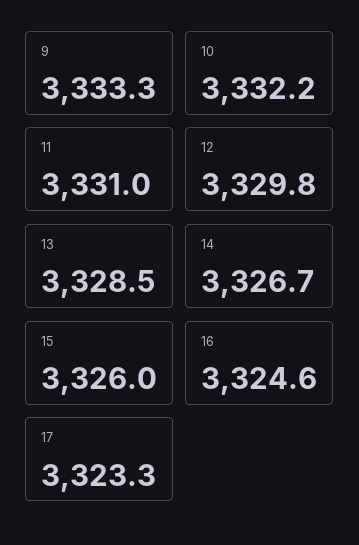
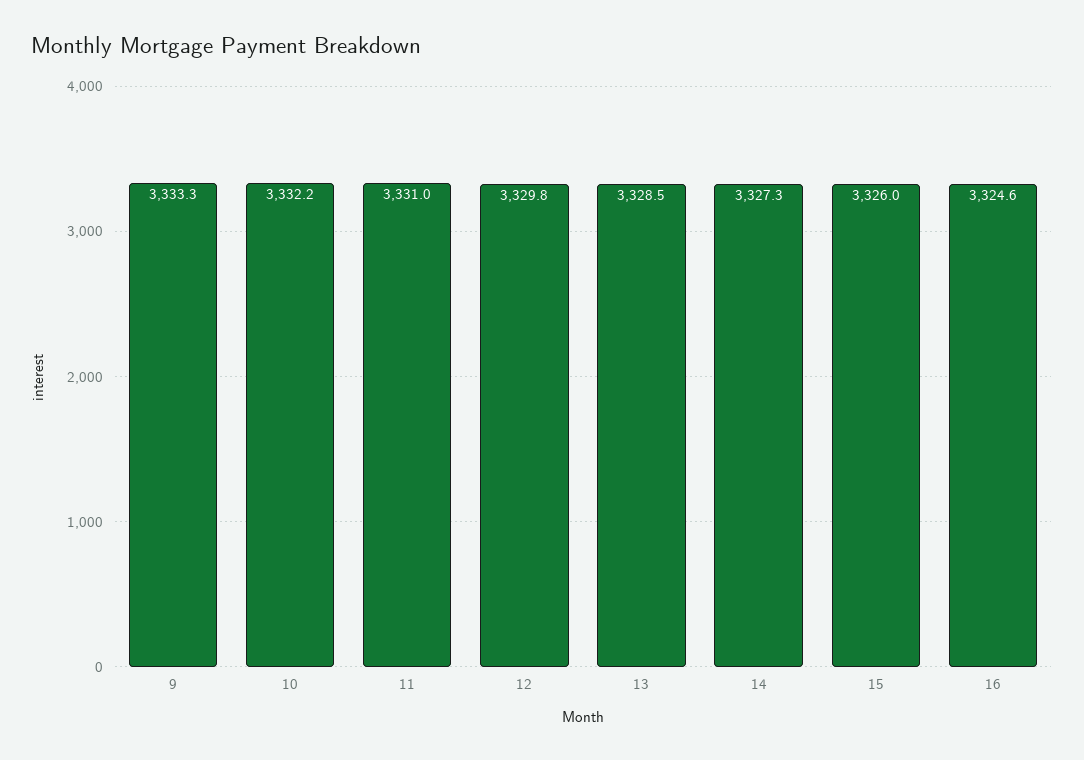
  {
    "9": 3333.3,
    "10": 3332.2,
    "11": 3331,
    "12": 3329.8,
    "13": 3328.5,
-   "14": 3326.7,
+   "14": 3327.3,
    "15": 3326,
-   "16": 3324.6,
+   "16": 3324.6
-   "17": 3323.3
  }

